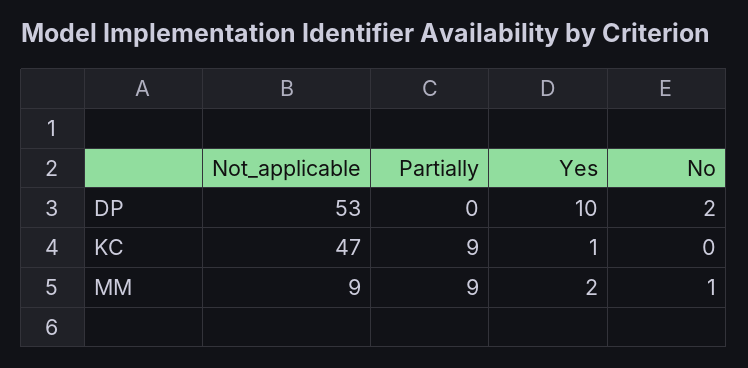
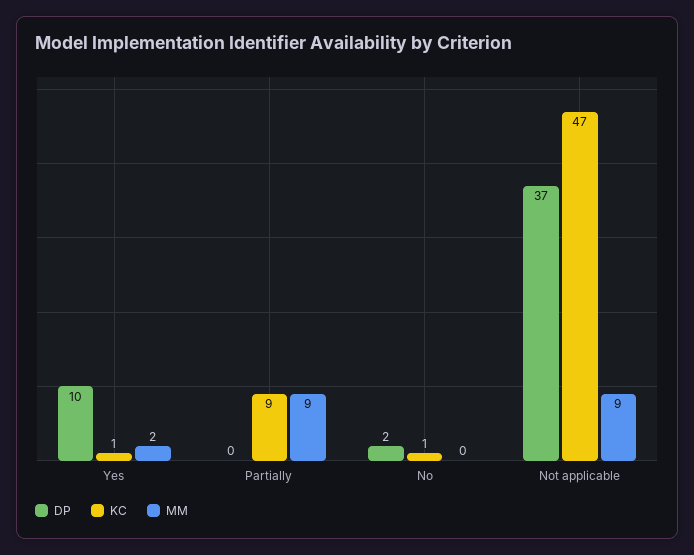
  {
    "DP": {
-     "Not_applicable": 53,
+     "Not_applicable": 37,
      "Partially": 0,
      "Yes": 10,
      "No": 2
    },
    "KC": {
      "Not_applicable": 47,
      "Partially": 9,
      "Yes": 1,
-     "No": 0
+     "No": 1
    },
    "MM": {
      "Not_applicable": 9,
      "Partially": 9,
      "Yes": 2,
-     "No": 1
+     "No": 0
    }
  }

